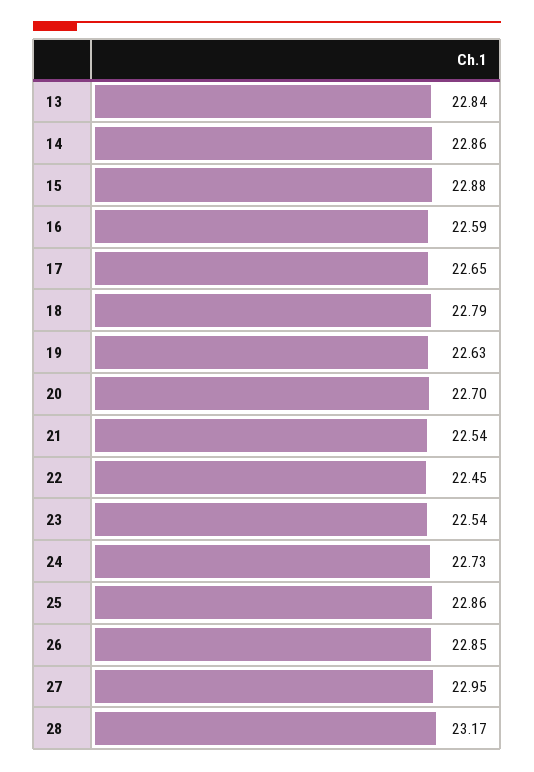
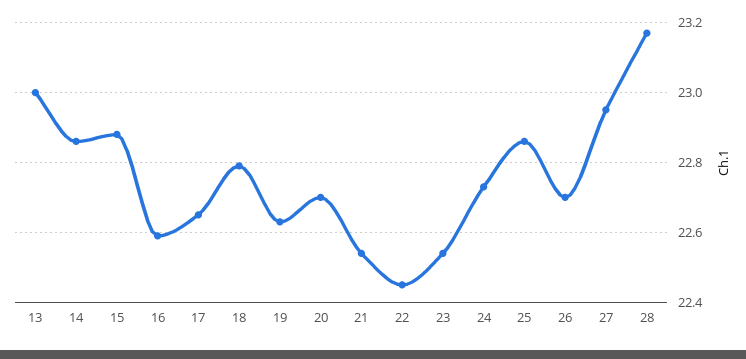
  {
-   "13": 22.84,
+   "13": 23,
    "14": 22.86,
    "15": 22.88,
    "16": 22.59,
    "17": 22.65,
    "18": 22.79,
    "19": 22.63,
    "20": 22.7,
    "21": 22.54,
    "22": 22.45,
    "23": 22.54,
    "24": 22.73,
    "25": 22.86,
-   "26": 22.85,
+   "26": 22.7,
    "27": 22.95,
    "28": 23.17
  }

